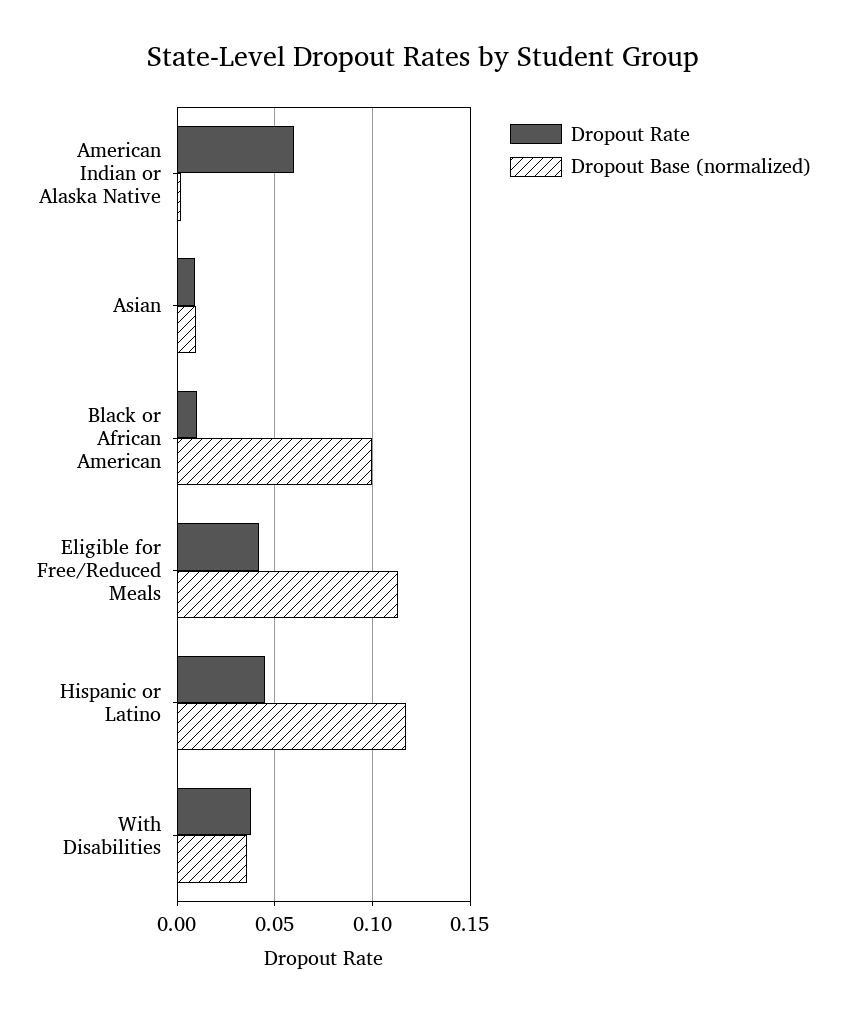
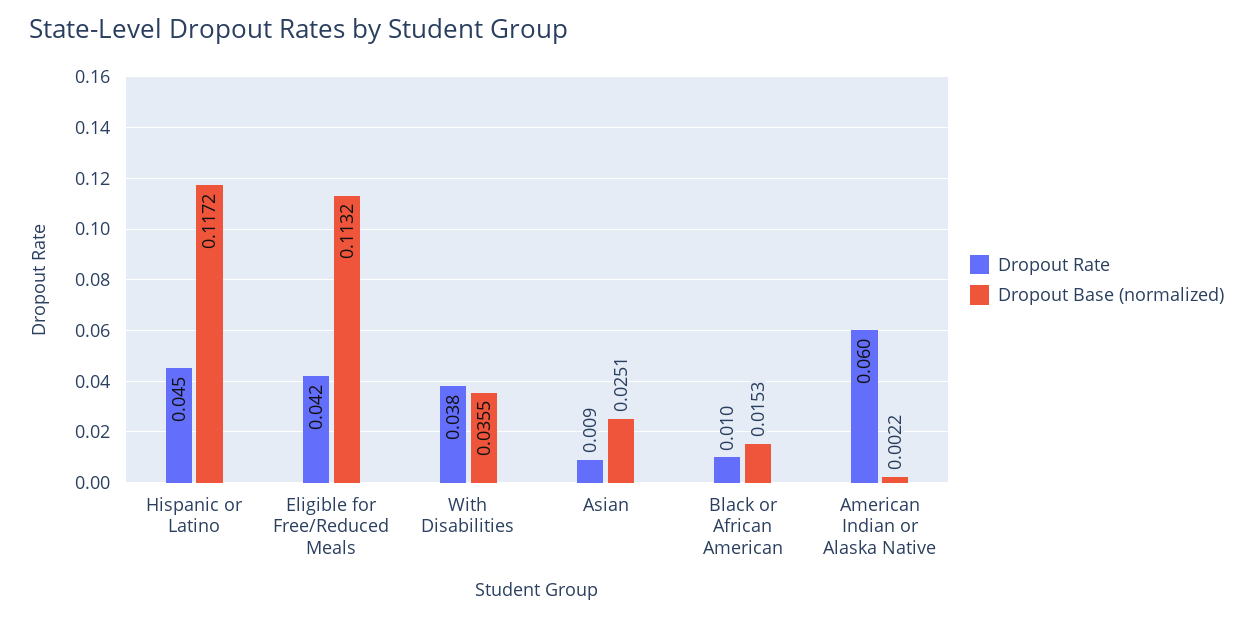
  {
    "Dropout Rate": {
      "American Indian or Alaska Native": 0.06,
      "Asian": 0.009,
      "Black or African American": 0.01,
      "Eligible for Free/Reduced Meals": 0.042,
      "Hispanic or Latino": 0.045,
      "With Disabilities": 0.038
    },
    "Dropout Base (normalized)": {
      "American Indian or Alaska Native": 0.0022,
-     "Asian": 0.01,
+     "Asian": 0.0251,
-     "Black or African American": 0.1,
+     "Black or African American": 0.0153,
      "Eligible for Free/Reduced Meals": 0.1132,
      "Hispanic or Latino": 0.1172,
      "With Disabilities": 0.0355
    }
  }

